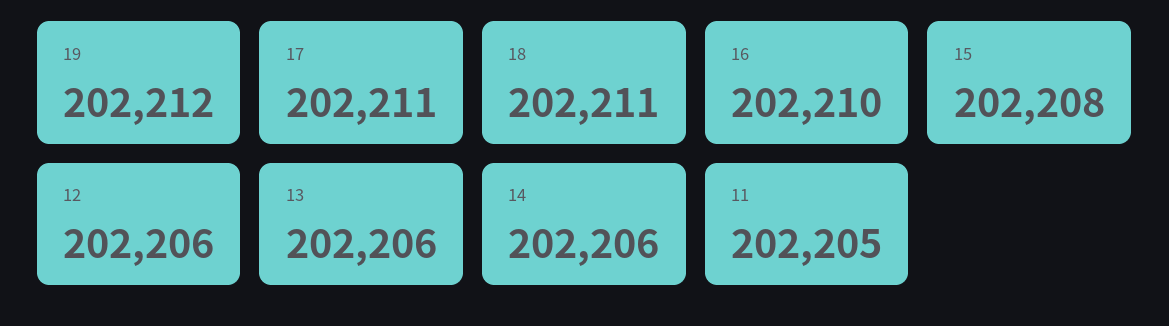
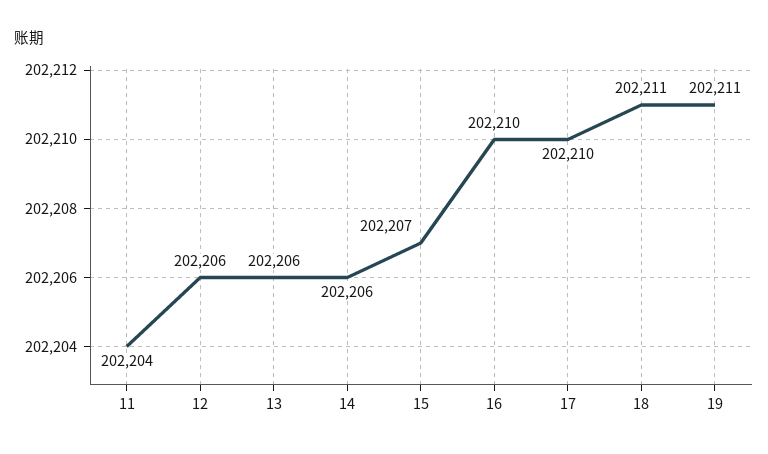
  {
-   "19": 202212,
+   "19": 202211,
-   "17": 202211,
+   "17": 202210,
    "18": 202211,
    "16": 202210,
-   "15": 202208,
+   "15": 202207,
    "12": 202206,
    "13": 202206,
    "14": 202206,
-   "11": 202205
+   "11": 202204
  }

